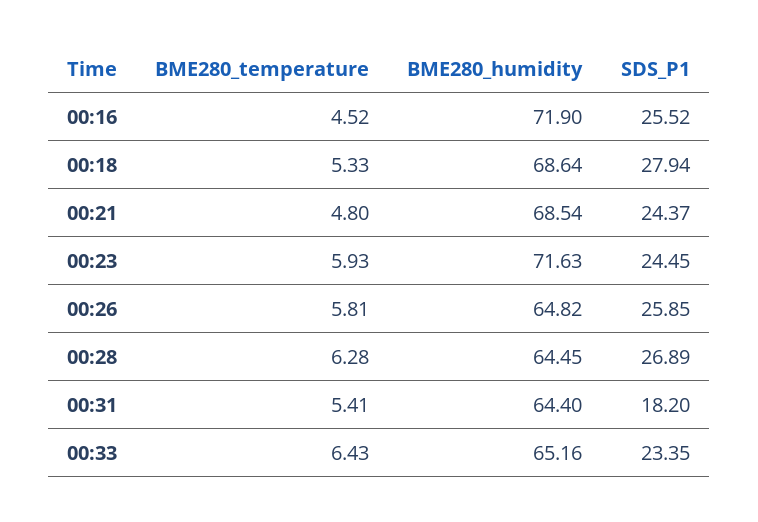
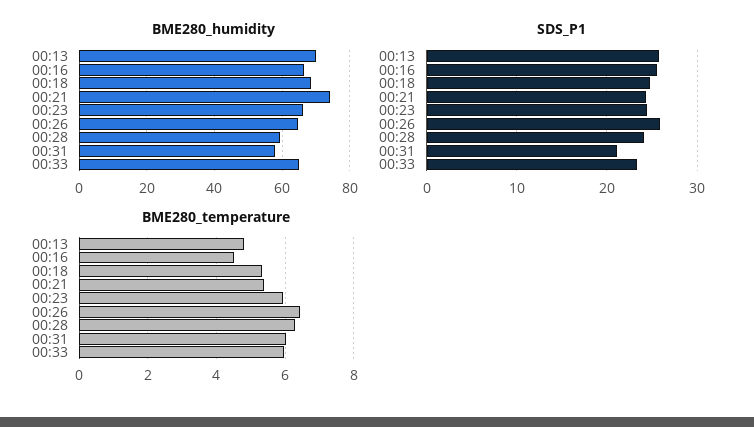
  {
    "BME280_temperature": {
      "00:16": 4.52,
      "00:18": 5.33,
-     "00:21": 4.8,
+     "00:21": 5.4,
      "00:23": 5.93,
-     "00:26": 5.81,
+     "00:26": 6.4,
      "00:28": 6.28,
-     "00:31": 5.41,
+     "00:31": 6,
-     "00:33": 6.43
+     "00:33": 6,
+     "00:13": 4.8
    },
    "BME280_humidity": {
-     "00:16": 71.9,
+     "00:16": 66,
      "00:18": 68.64,
-     "00:21": 68.54,
+     "00:21": 74,
-     "00:23": 71.63,
+     "00:23": 66,
      "00:26": 64.82,
-     "00:28": 64.45,
+     "00:28": 60,
-     "00:31": 64.4,
+     "00:31": 58,
-     "00:33": 65.16
+     "00:33": 65.16,
+     "00:13": 70
    },
    "SDS_P1": {
      "00:16": 25.52,
-     "00:18": 27.94,
+     "00:18": 25,
      "00:21": 24.37,
      "00:23": 24.45,
      "00:26": 25.85,
-     "00:28": 26.89,
+     "00:28": 24,
-     "00:31": 18.2,
+     "00:31": 21,
-     "00:33": 23.35
+     "00:33": 23.35,
+     "00:13": 26
    }
  }

